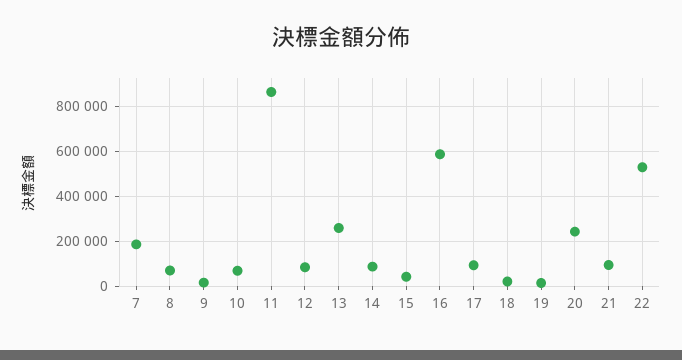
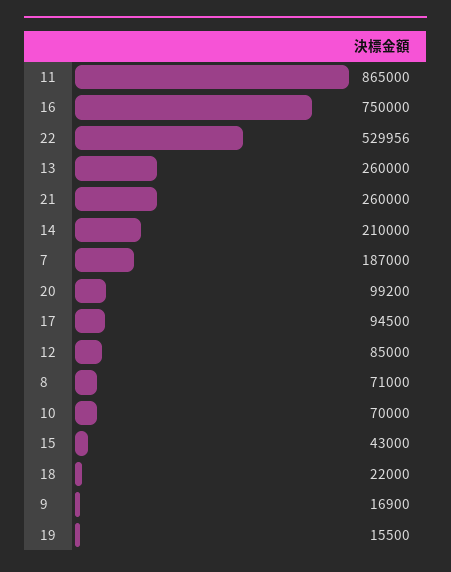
  {
    "7": 187000,
    "8": 71000,
    "9": 16900,
    "10": 70000,
    "11": 865000,
    "12": 85000,
    "13": 260000,
-   "14": 100000,
+   "14": 210000,
    "15": 43000,
-   "16": 600000,
+   "16": 750000,
    "17": 94500,
    "18": 22000,
    "19": 15500,
-   "20": 250000,
+   "20": 99200,
-   "21": 100000,
+   "21": 260000,
    "22": 529956
  }

